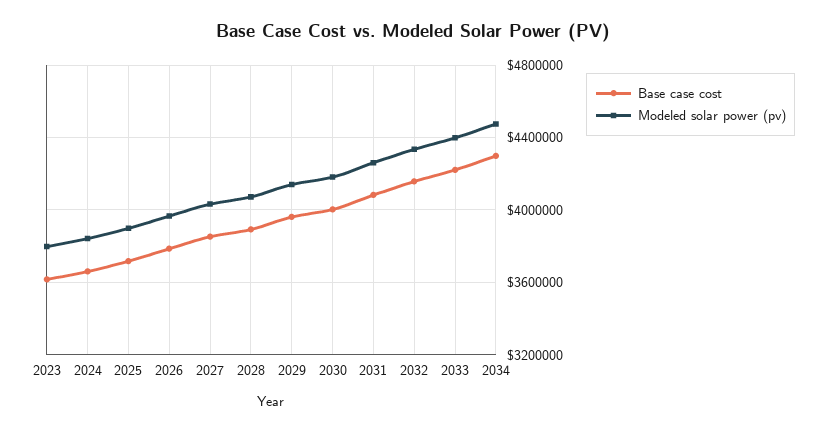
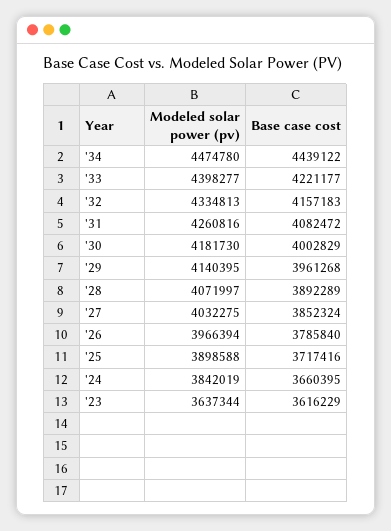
  {
    "Base case cost": {
      "2023": 3616229,
      "2024": 3660395,
      "2025": 3717416,
      "2026": 3785840,
      "2027": 3852324,
      "2028": 3892289,
      "2029": 3961268,
      "2030": 4002829,
      "2031": 4082472,
      "2032": 4157183,
      "2033": 4221177,
-     "2034": 4300000
+     "2034": 4439122
    },
    "Modeled solar power (pv)": {
-     "2023": 3800000,
+     "2023": 3637344,
      "2024": 3842019,
      "2025": 3898588,
      "2026": 3966394,
      "2027": 4032275,
      "2028": 4071997,
      "2029": 4140395,
      "2030": 4181730,
      "2031": 4260816,
      "2032": 4334813,
      "2033": 4398277,
      "2034": 4474780
    }
  }

